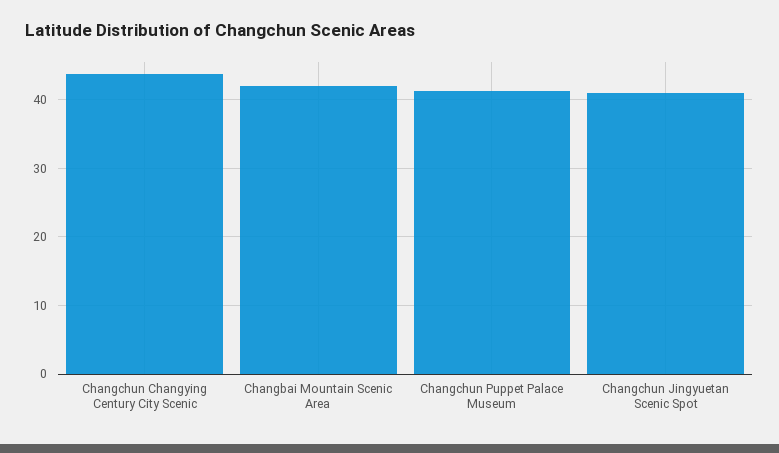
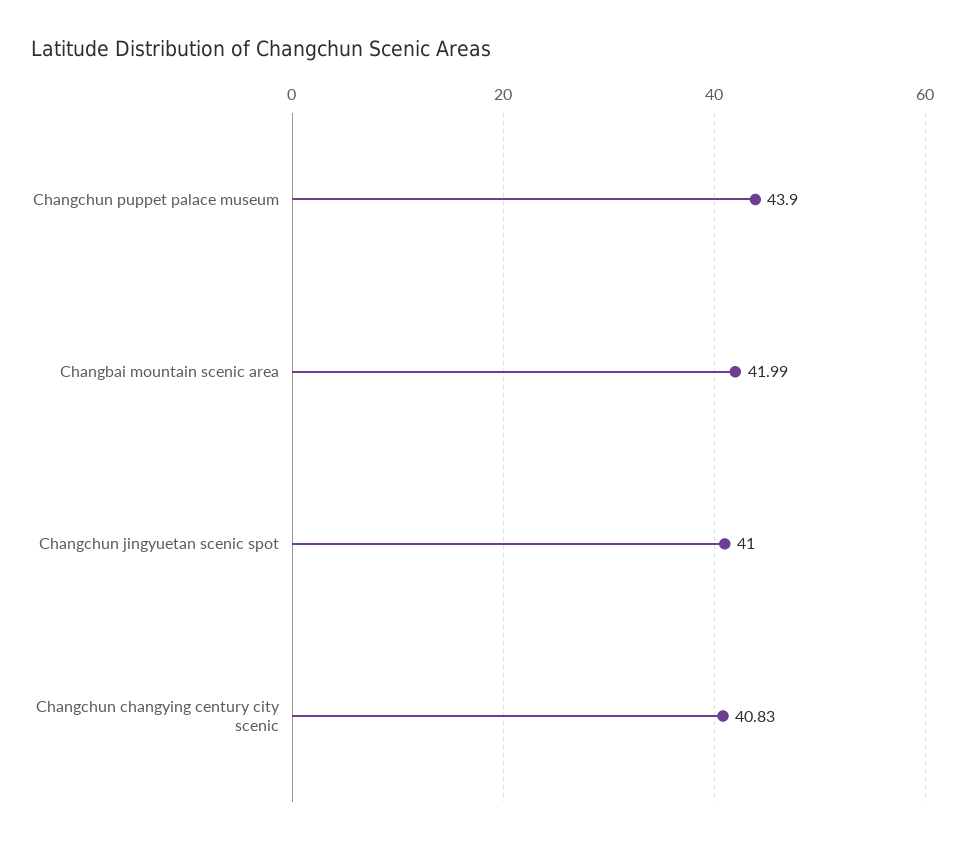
  {
-   "Changchun Changying Century City Scenic": 44,
+   "Changchun Changying Century City Scenic": 40.83,
    "Changbai Mountain Scenic Area": 41.99,
-   "Changchun Puppet Palace Museum": 41,
+   "Changchun Puppet Palace Museum": 43.9,
    "Changchun Jingyuetan Scenic Spot": 41
  }

